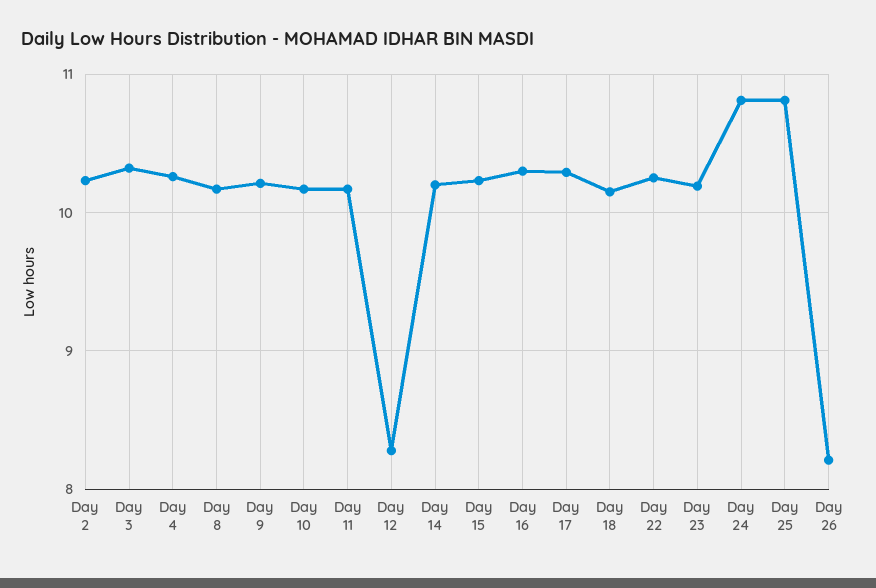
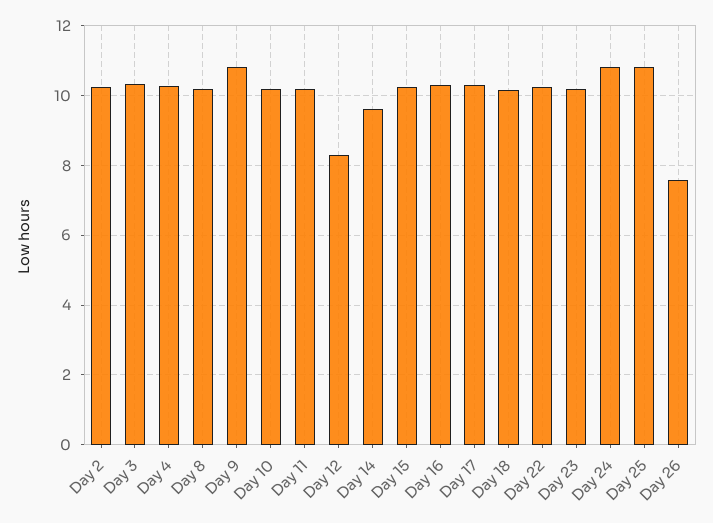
  {
    "Day 2": 10.2,
    "Day 3": 10.3,
    "Day 4": 10.3,
    "Day 8": 10.2,
-   "Day 9": 10.2,
+   "Day 9": 10.8,
    "Day 10": 10.2,
    "Day 11": 10.2,
    "Day 12": 8.3,
-   "Day 14": 10.2,
+   "Day 14": 9.6,
    "Day 15": 10.2,
    "Day 16": 10.3,
    "Day 17": 10.3,
    "Day 18": 10.2,
    "Day 22": 10.3,
    "Day 23": 10.2,
    "Day 24": 10.8,
    "Day 25": 10.8,
-   "Day 26": 8.2
+   "Day 26": 7.6
  }

